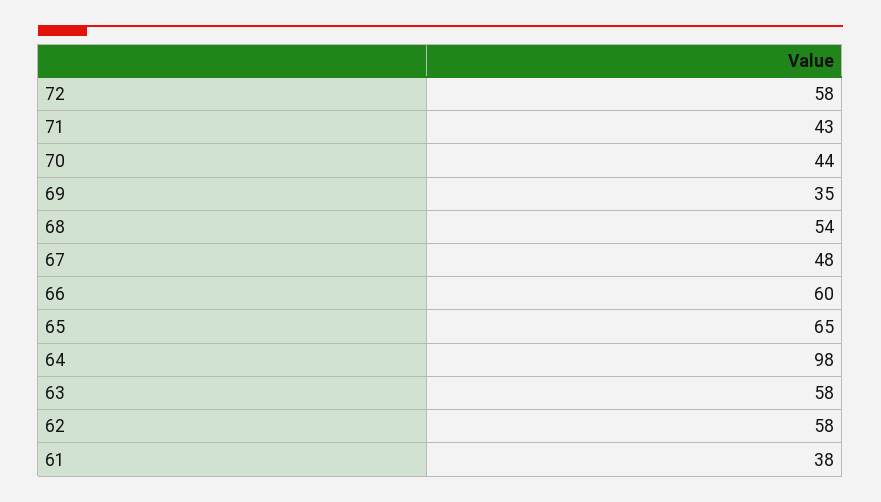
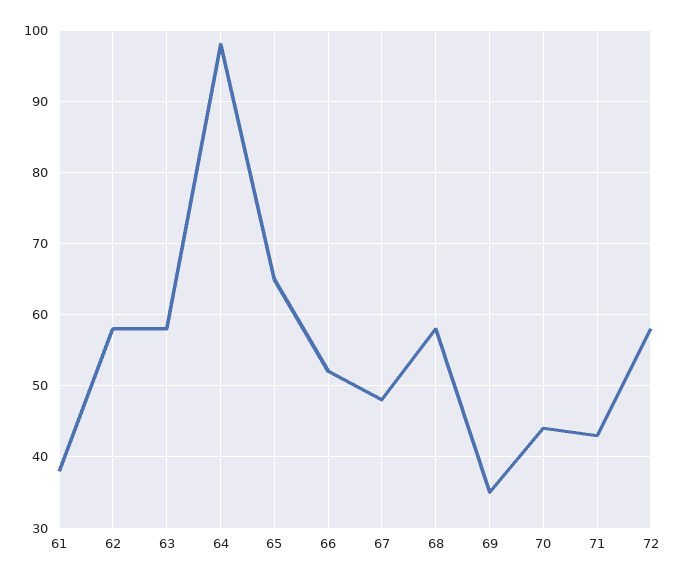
  {
    "72": 58,
    "71": 43,
    "70": 44,
    "69": 35,
-   "68": 54,
+   "68": 58,
    "67": 48,
-   "66": 60,
+   "66": 52,
    "65": 65,
    "64": 98,
    "63": 58,
    "62": 58,
    "61": 38
  }

